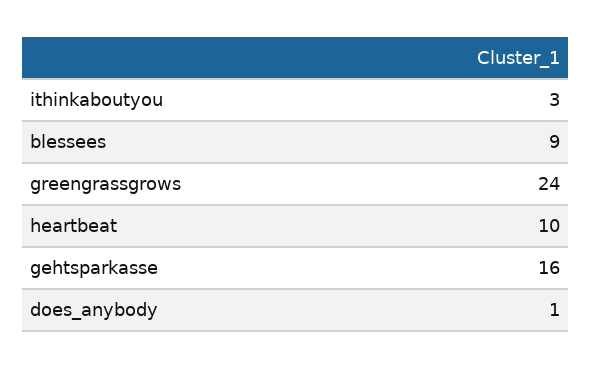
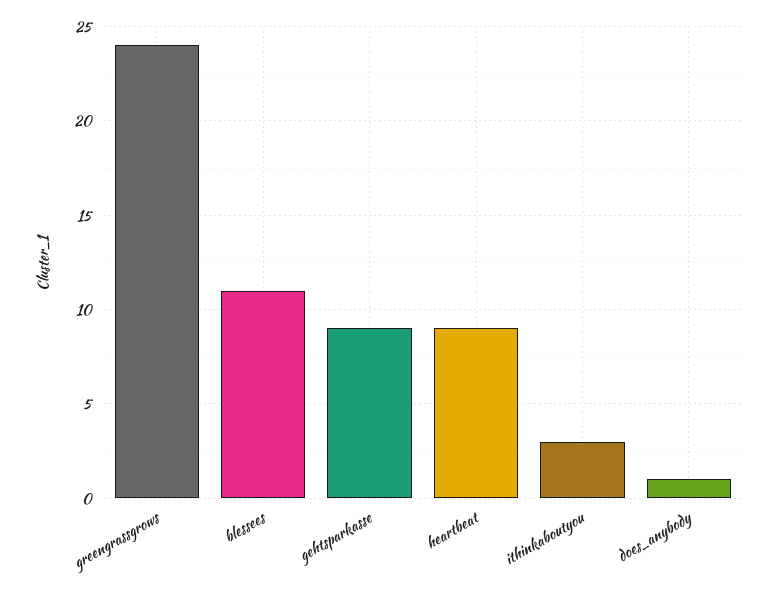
  {
    "ithinkaboutyou": 3,
-   "blessees": 9,
+   "blessees": 11,
    "greengrassgrows": 24,
-   "heartbeat": 10,
+   "heartbeat": 9,
-   "gehtsparkasse": 16,
+   "gehtsparkasse": 9,
    "does_anybody": 1
  }

